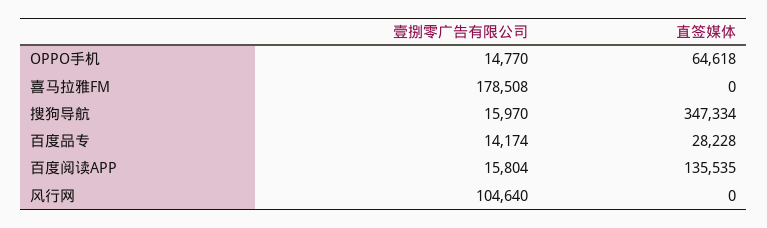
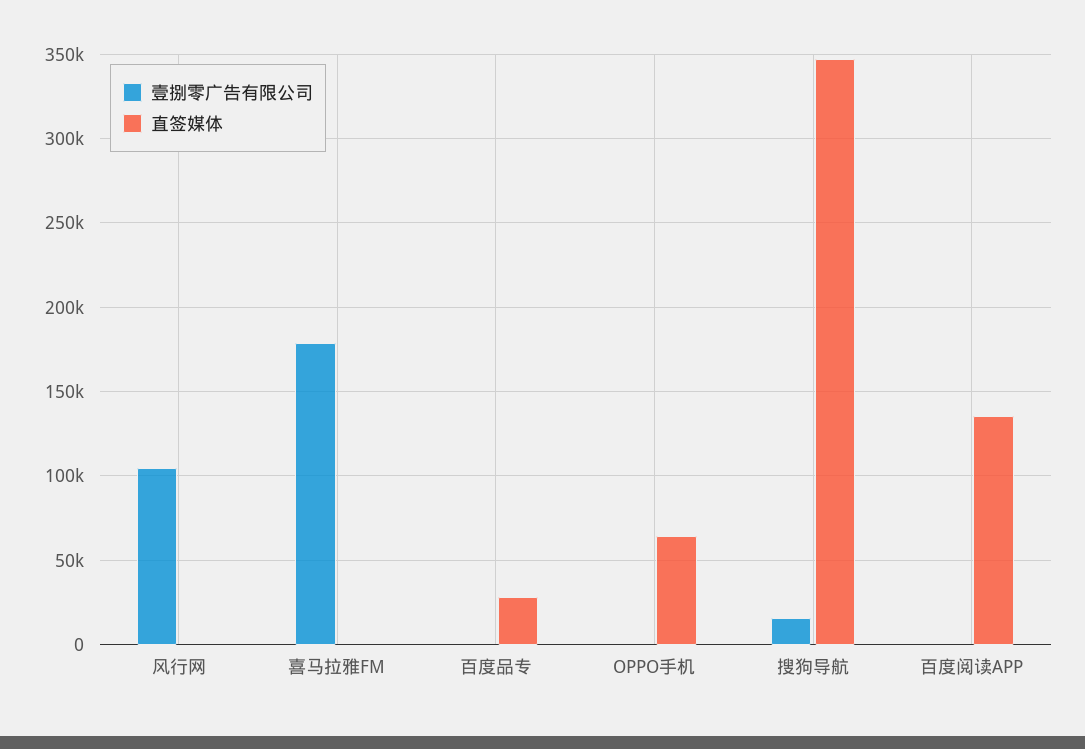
  {
    "壹捌零广告有限公司": {
-     "OPPO手机": 14770,
+     "OPPO手机": 0,
      "喜马拉雅FM": 178508,
      "搜狗导航": 15970,
-     "百度品专": 14174,
+     "百度品专": 0,
-     "百度阅读APP": 15804,
+     "百度阅读APP": 0,
      "风行网": 104640
    },
    "直签媒体": {
      "OPPO手机": 64618,
      "喜马拉雅FM": 0,
      "搜狗导航": 347334,
      "百度品专": 28228,
      "百度阅读APP": 135535,
      "风行网": 0
    }
  }

